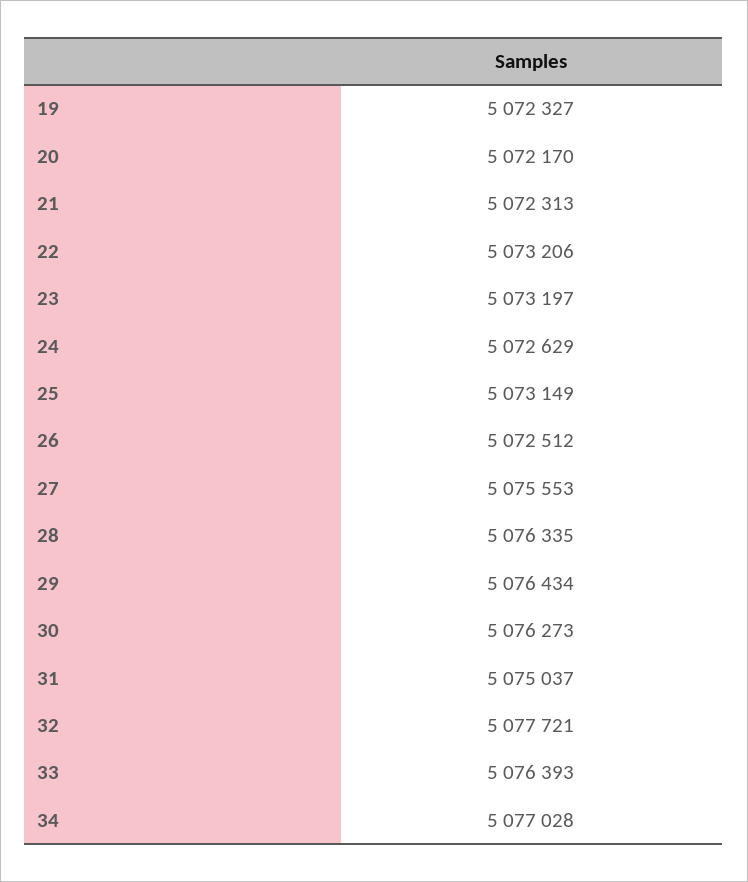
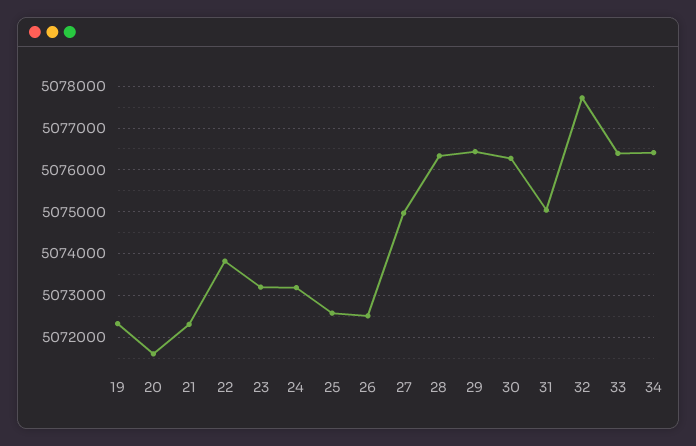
  {
    "19": 5072327,
-   "20": 5072170,
+   "20": 5071600,
    "21": 5072313,
-   "22": 5073206,
+   "22": 5073800,
    "23": 5073197,
-   "24": 5072629,
+   "24": 5073200,
-   "25": 5073149,
+   "25": 5072600,
    "26": 5072512,
-   "27": 5075553,
+   "27": 5075000,
    "28": 5076335,
    "29": 5076434,
    "30": 5076273,
    "31": 5075037,
    "32": 5077721,
    "33": 5076393,
-   "34": 5077028
+   "34": 5076400
  }

